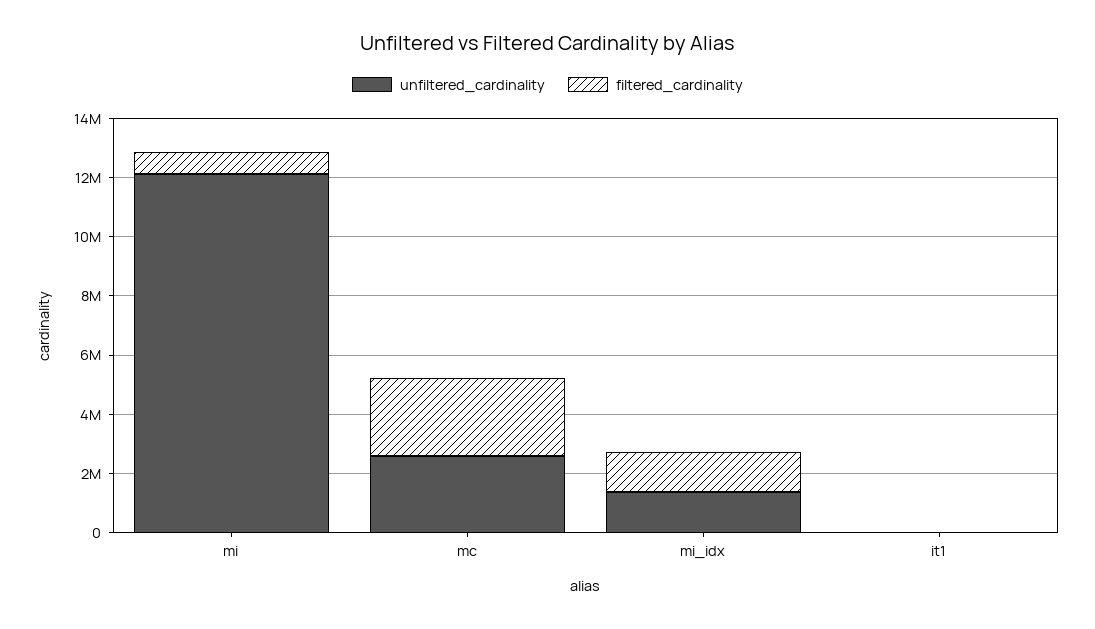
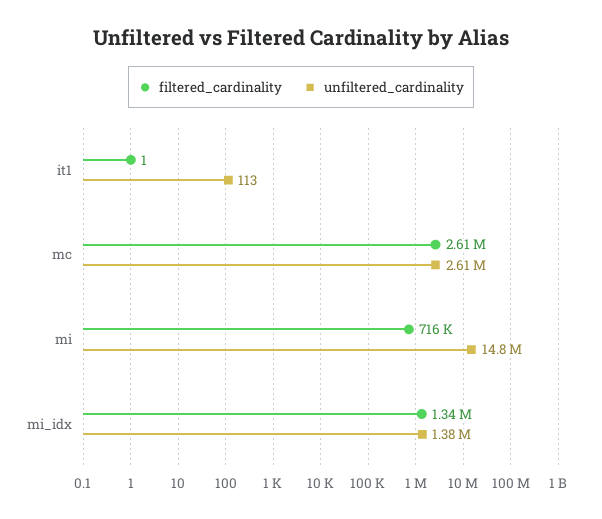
  {
    "unfiltered_cardinality": {
-     "mi": 12000000,
+     "mi": 14800000,
      "mc": 2610000,
      "mi_idx": 1380000,
      "it1": 113
    },
    "filtered_cardinality": {
      "mi": 716000,
      "mc": 2610000,
      "mi_idx": 1340000,
      "it1": 1
    }
  }

